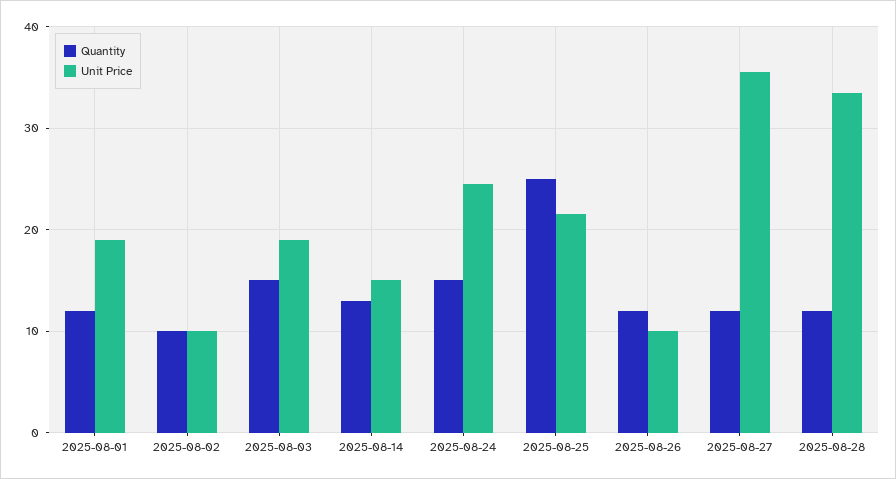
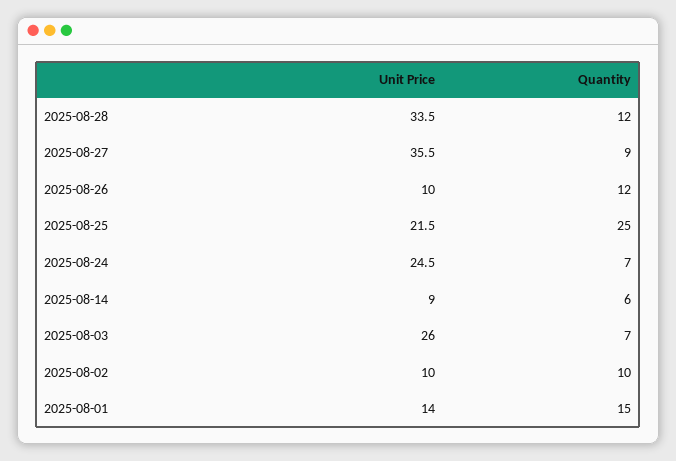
  {
    "Quantity": {
-     "2025-08-01": 12,
+     "2025-08-01": 15,
      "2025-08-02": 10,
-     "2025-08-03": 15,
+     "2025-08-03": 7,
-     "2025-08-14": 13,
+     "2025-08-14": 6,
-     "2025-08-24": 15,
+     "2025-08-24": 7,
      "2025-08-25": 25,
      "2025-08-26": 12,
-     "2025-08-27": 12,
+     "2025-08-27": 9,
      "2025-08-28": 12
    },
    "Unit Price": {
-     "2025-08-01": 19,
+     "2025-08-01": 14,
      "2025-08-02": 10,
-     "2025-08-03": 19,
+     "2025-08-03": 26,
-     "2025-08-14": 15,
+     "2025-08-14": 9,
      "2025-08-24": 24.5,
      "2025-08-25": 21.5,
      "2025-08-26": 10,
      "2025-08-27": 35.5,
      "2025-08-28": 33.5
    }
  }

